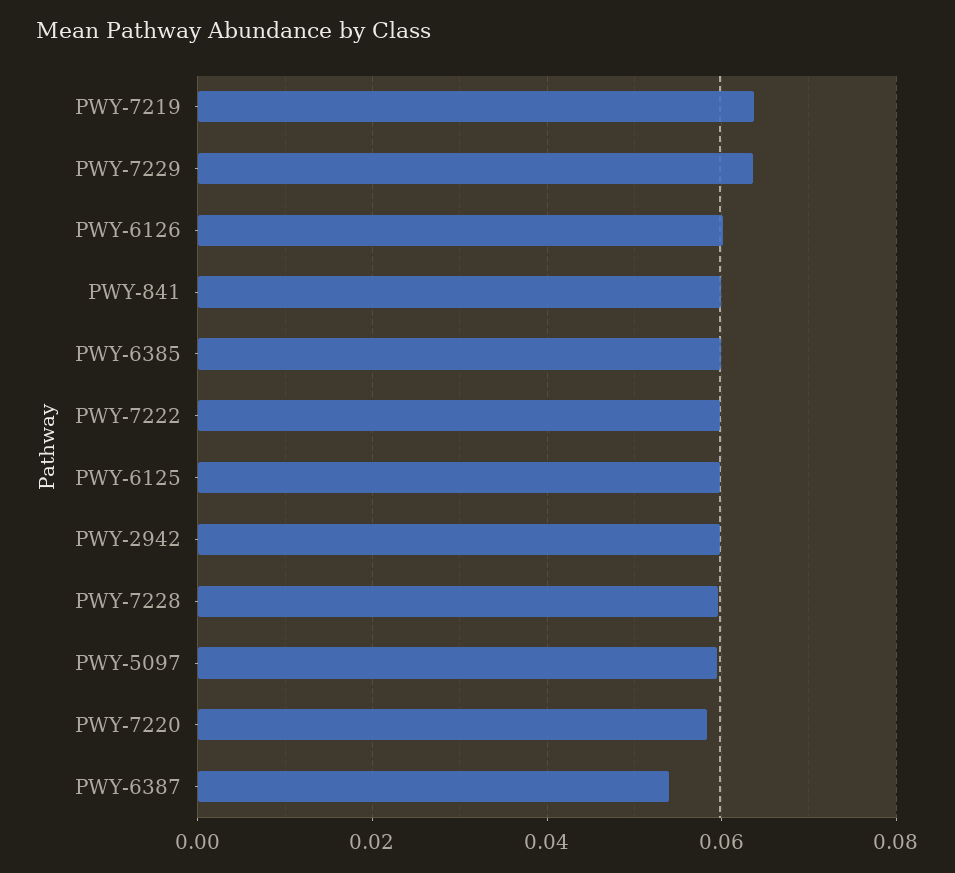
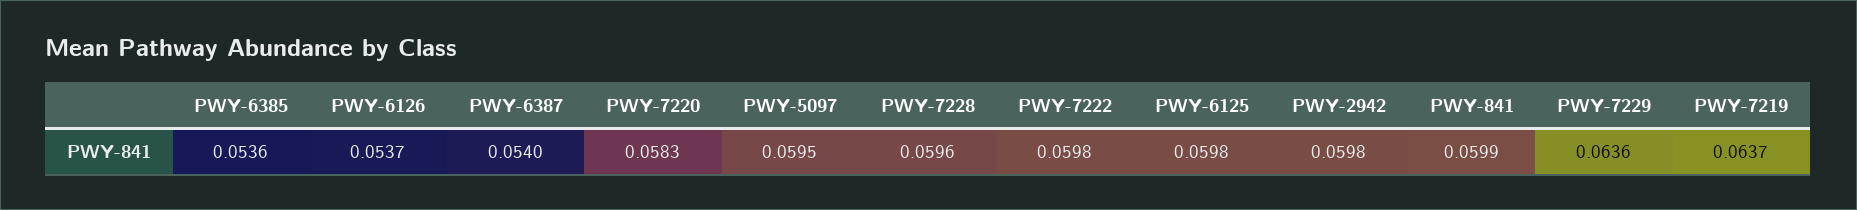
  {
    "PWY-7219": 0.0637,
    "PWY-7229": 0.0636,
-   "PWY-6126": 0.06,
+   "PWY-6126": 0.0537,
    "PWY-841": 0.0599,
-   "PWY-6385": 0.06,
+   "PWY-6385": 0.0536,
    "PWY-7222": 0.0598,
    "PWY-6125": 0.0598,
    "PWY-2942": 0.0598,
    "PWY-7228": 0.0596,
    "PWY-5097": 0.0595,
    "PWY-7220": 0.0583,
    "PWY-6387": 0.054
  }

